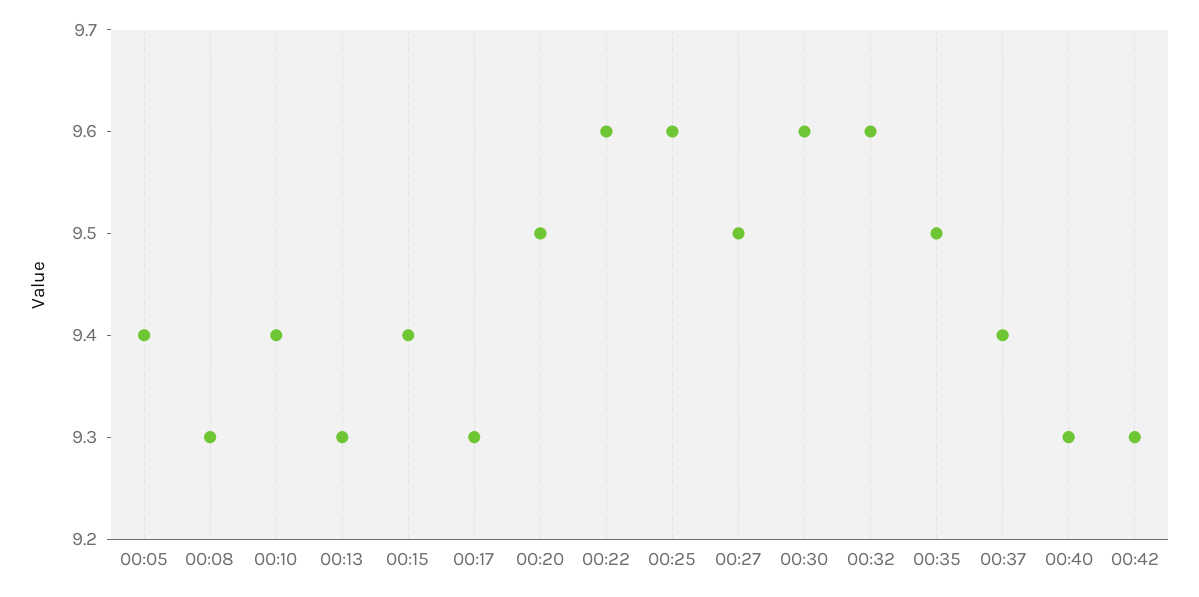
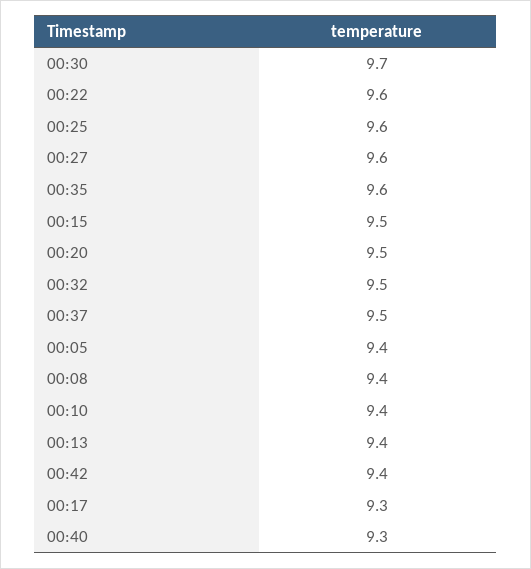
  {
    "00:05": 9.4,
-   "00:08": 9.3,
+   "00:08": 9.4,
    "00:10": 9.4,
-   "00:13": 9.3,
+   "00:13": 9.4,
-   "00:15": 9.4,
+   "00:15": 9.5,
    "00:17": 9.3,
    "00:20": 9.5,
    "00:22": 9.6,
    "00:25": 9.6,
-   "00:27": 9.5,
+   "00:27": 9.6,
-   "00:30": 9.6,
+   "00:30": 9.7,
-   "00:32": 9.6,
+   "00:32": 9.5,
-   "00:35": 9.5,
+   "00:35": 9.6,
-   "00:37": 9.4,
+   "00:37": 9.5,
    "00:40": 9.3,
-   "00:42": 9.3
+   "00:42": 9.4
  }

